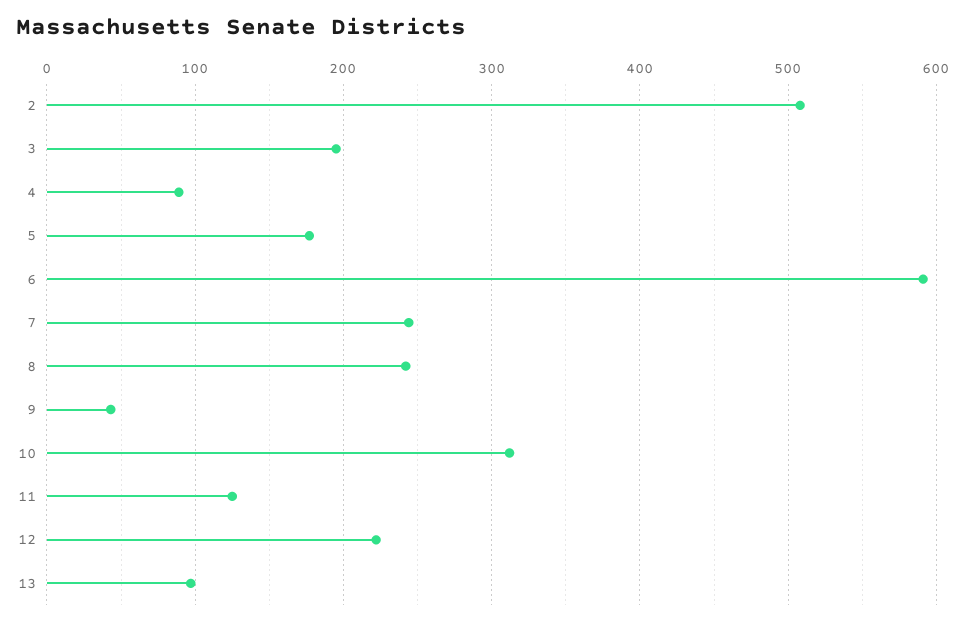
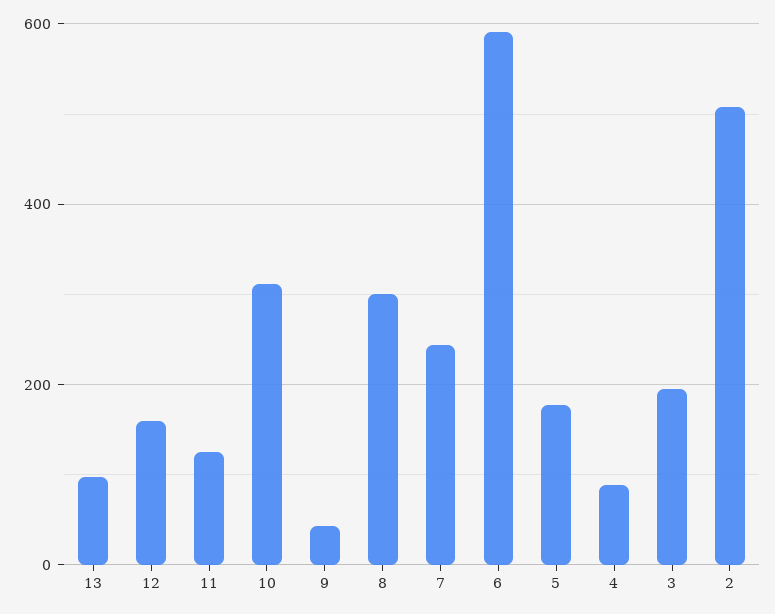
  {
    "2": 510,
    "3": 200,
    "4": 90,
    "5": 180,
    "6": 590,
    "7": 240,
-   "8": 240,
+   "8": 300,
    "9": 40,
    "10": 310,
    "11": 130,
-   "12": 220,
+   "12": 160,
    "13": 100
  }

